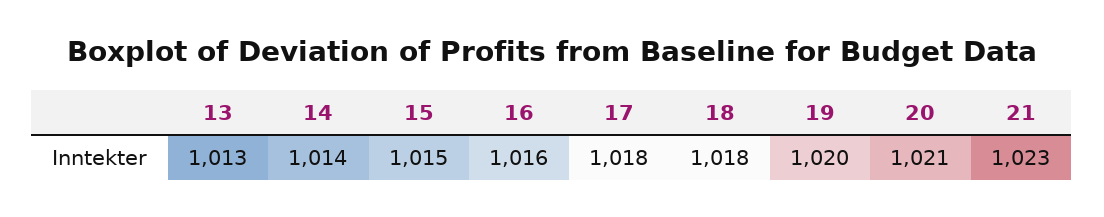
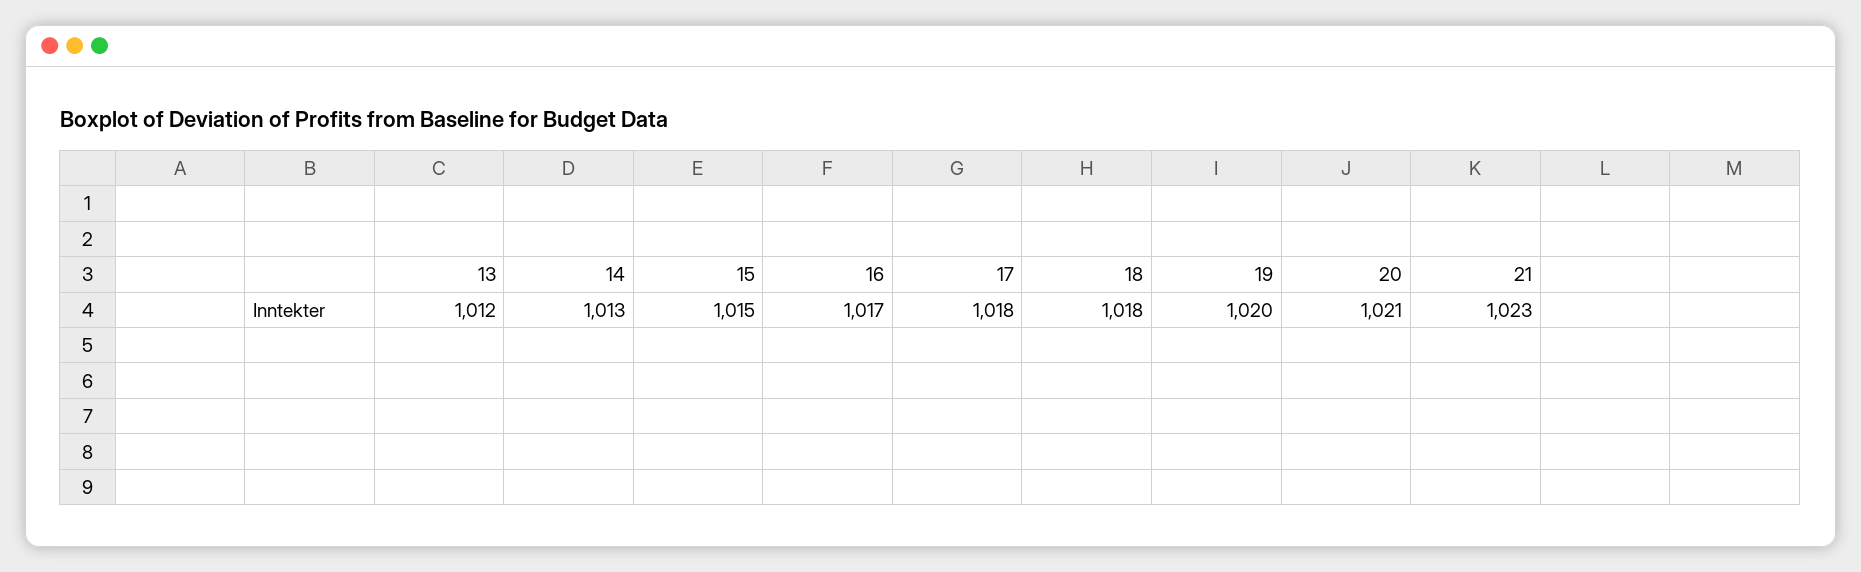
  {
-   "13": 1013,
+   "13": 1012,
-   "14": 1014,
+   "14": 1013,
    "15": 1015,
-   "16": 1016,
+   "16": 1017,
    "17": 1018,
    "18": 1018,
    "19": 1020,
    "20": 1021,
    "21": 1023
  }

